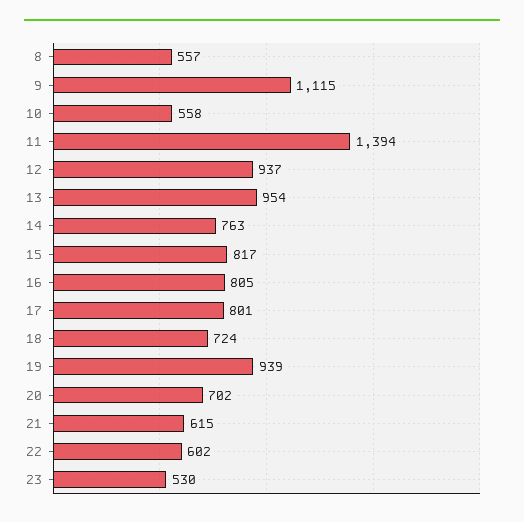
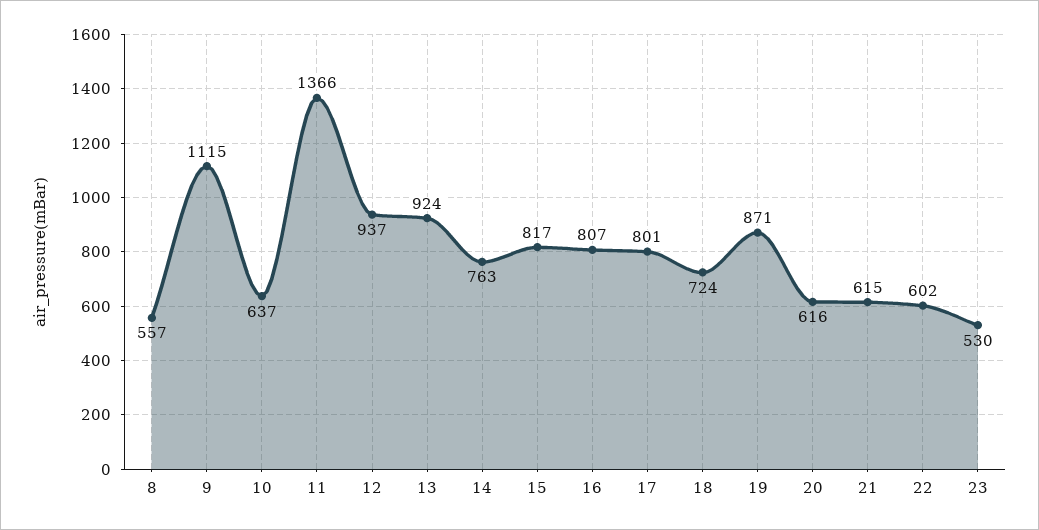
  {
    "8": 557,
    "9": 1115,
-   "10": 558,
+   "10": 637,
-   "11": 1394,
+   "11": 1366,
    "12": 937,
-   "13": 954,
+   "13": 924,
    "14": 763,
    "15": 817,
-   "16": 805,
+   "16": 807,
    "17": 801,
    "18": 724,
-   "19": 939,
+   "19": 871,
-   "20": 702,
+   "20": 616,
    "21": 615,
    "22": 602,
    "23": 530
  }

